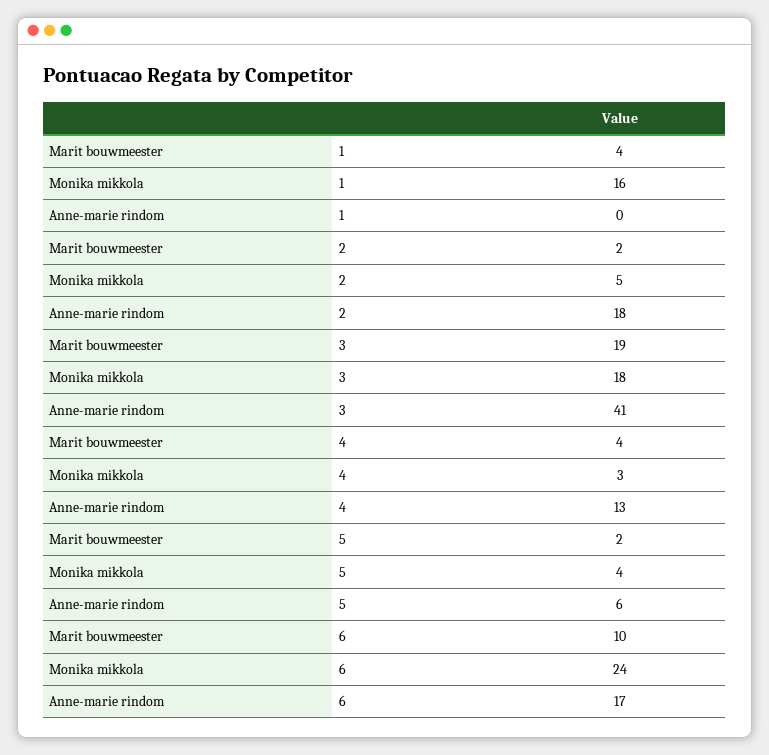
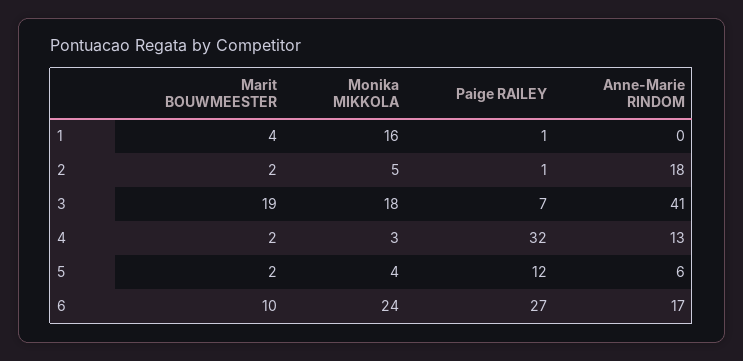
  {
    "Marit bouwmeester": {
      "1": 4,
      "2": 2,
      "3": 19,
-     "4": 4,
+     "4": 2,
      "5": 2,
      "6": 10
    },
    "Monika mikkola": {
      "1": 16,
      "2": 5,
      "3": 18,
      "4": 3,
      "5": 4,
      "6": 24
    },
    "Anne-marie rindom": {
      "1": 0,
      "2": 18,
      "3": 41,
      "4": 13,
      "5": 6,
      "6": 17
-   }
+   },
+   "Paige RAILEY": {
+     "1": 1,
+     "2": 1,
+     "3": 7,
+     "4": 32,
+     "5": 12,
+     "6": 27
+   }
  }

